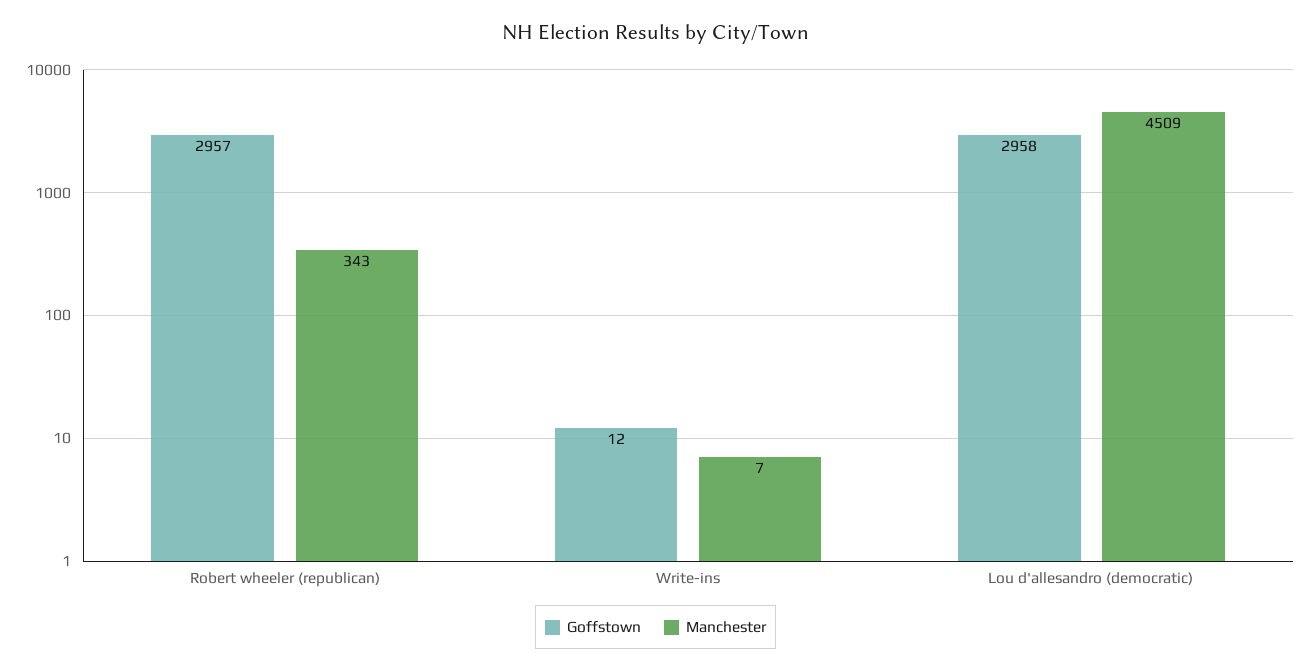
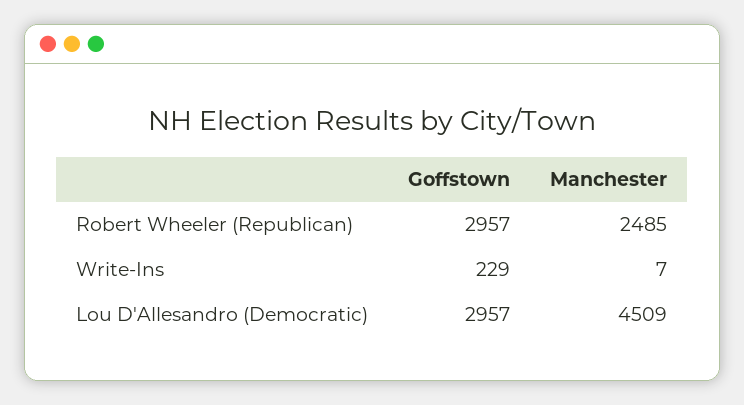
  {
    "Goffstown": {
      "Robert wheeler (republican)": 2957,
-     "Write-ins": 12,
+     "Write-ins": 229,
-     "Lou d'allesandro (democratic)": 2958
+     "Lou d'allesandro (democratic)": 2957
    },
    "Manchester": {
-     "Robert wheeler (republican)": 343,
+     "Robert wheeler (republican)": 2485,
      "Write-ins": 7,
      "Lou d'allesandro (democratic)": 4509
    }
  }

